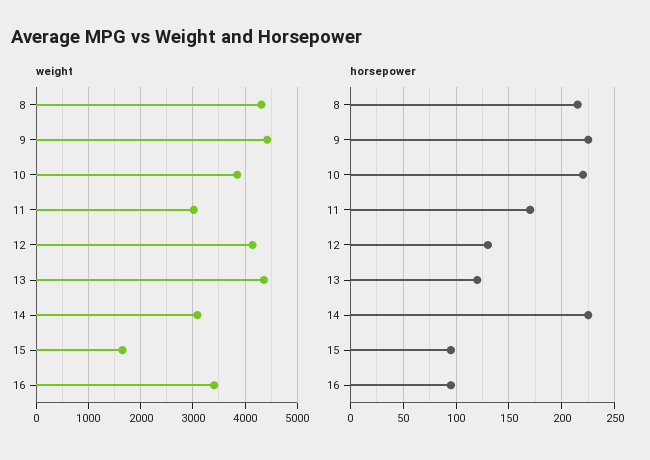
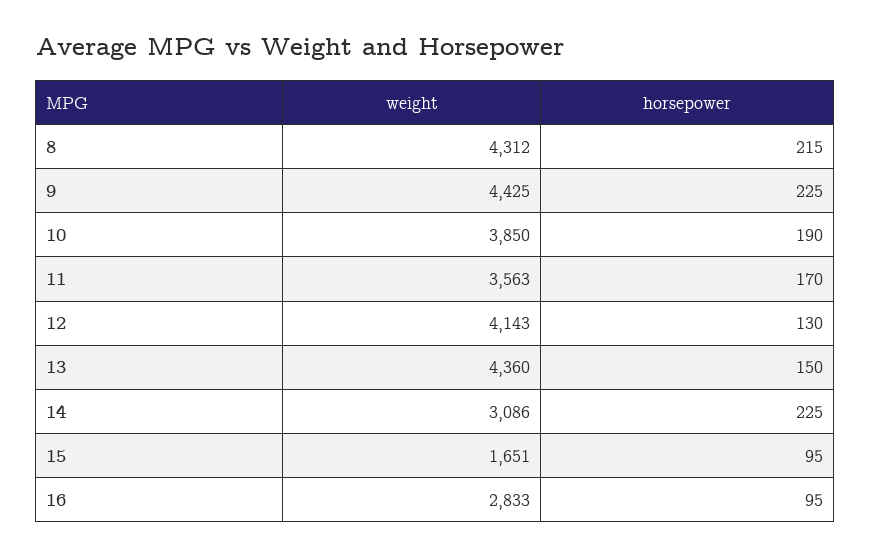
  {
    "weight": {
      "8": 4312,
      "9": 4425,
      "10": 3850,
-     "11": 3000,
+     "11": 3563,
      "12": 4143,
      "13": 4360,
      "14": 3086,
      "15": 1651,
-     "16": 3400
+     "16": 2833
    },
    "horsepower": {
      "8": 215,
      "9": 225,
-     "10": 220,
+     "10": 190,
      "11": 170,
      "12": 130,
-     "13": 120,
+     "13": 150,
      "14": 225,
      "15": 95,
      "16": 95
    }
  }

